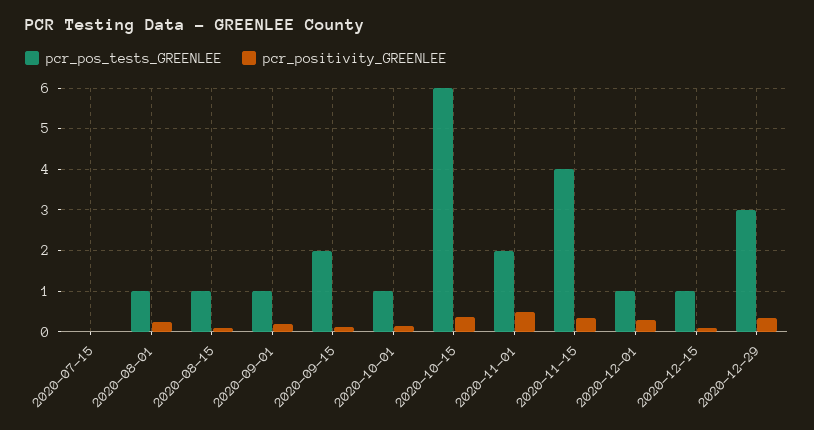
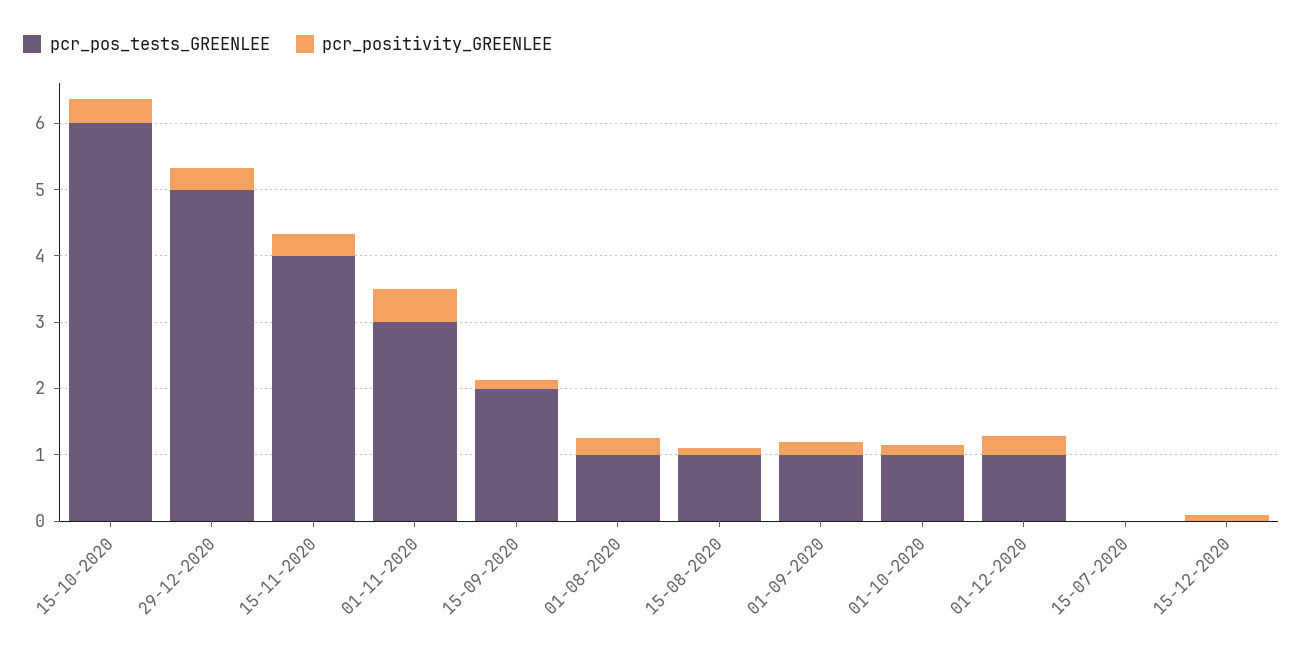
  {
    "pcr_pos_tests_GREENLEE": {
      "2020-07-15": 0,
      "2020-08-01": 1,
      "2020-08-15": 1,
      "2020-09-01": 1,
      "2020-09-15": 2,
      "2020-10-01": 1,
      "2020-10-15": 6,
-     "2020-11-01": 2,
+     "2020-11-01": 3,
      "2020-11-15": 4,
      "2020-12-01": 1,
-     "2020-12-15": 1,
+     "2020-12-15": 0,
-     "2020-12-29": 3
+     "2020-12-29": 5
    },
    "pcr_positivity_GREENLEE": {
      "2020-07-15": 0,
      "2020-08-01": 0.2,
      "2020-08-15": 0.2,
      "2020-09-01": 0.2,
      "2020-09-15": 0.2,
      "2020-10-01": 0.2,
      "2020-10-15": 0.4,
      "2020-11-01": 0.6,
      "2020-11-15": 0.4,
      "2020-12-01": 0.2,
      "2020-12-15": 0,
      "2020-12-29": 0.4
    }
  }

